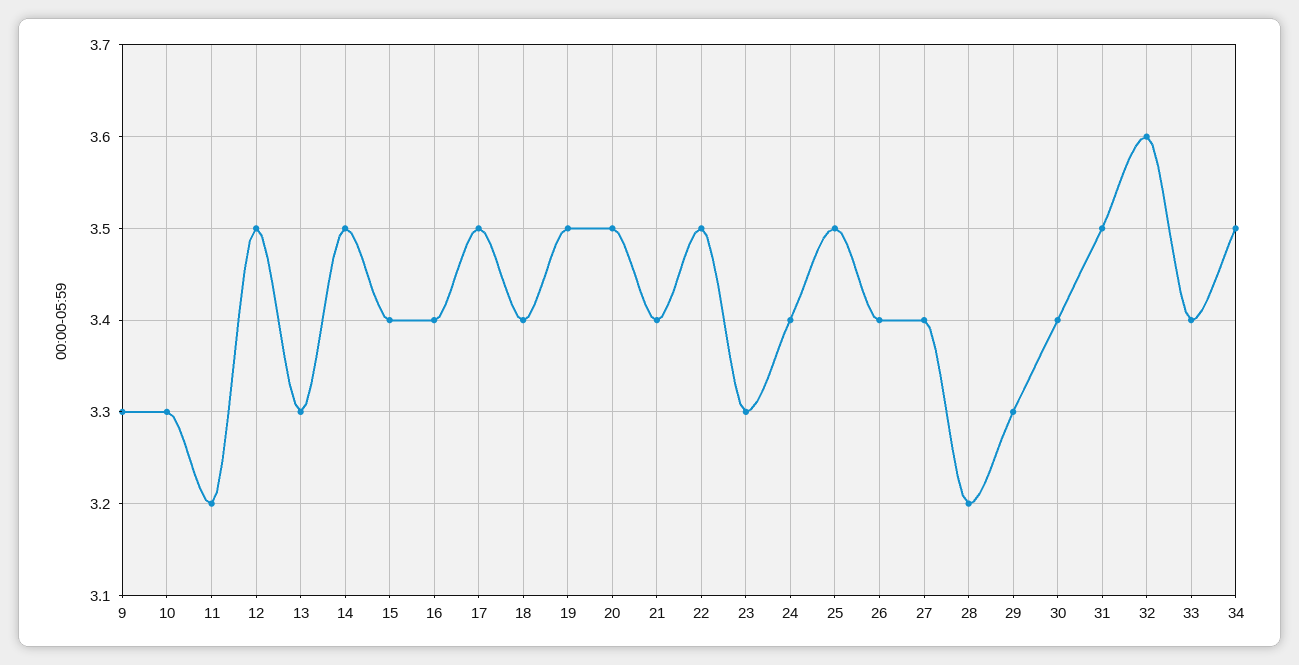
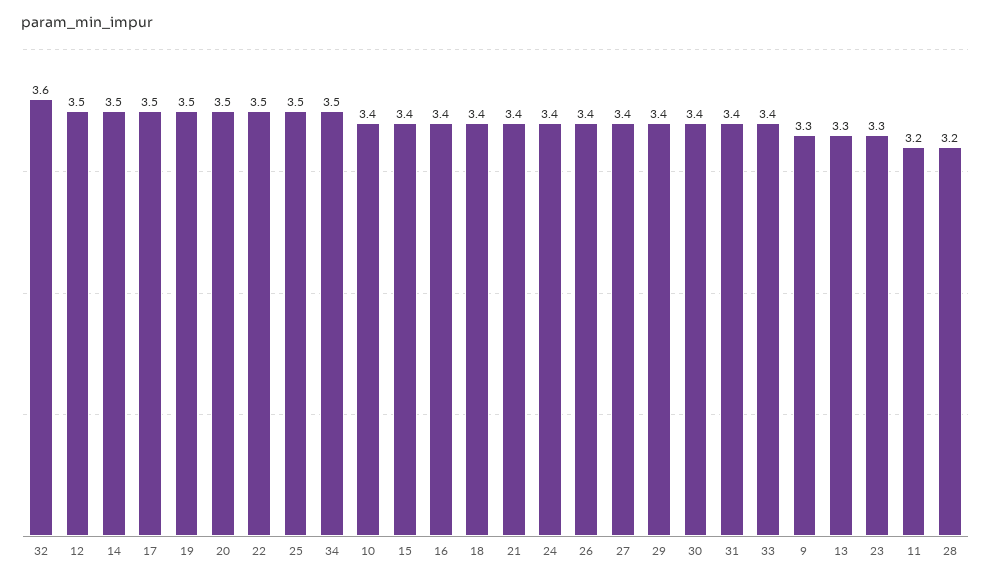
  {
    "9": 3.3,
-   "10": 3.3,
+   "10": 3.4,
    "11": 3.2,
    "12": 3.5,
    "13": 3.3,
    "14": 3.5,
    "15": 3.4,
    "16": 3.4,
    "17": 3.5,
    "18": 3.4,
    "19": 3.5,
    "20": 3.5,
    "21": 3.4,
    "22": 3.5,
    "23": 3.3,
    "24": 3.4,
    "25": 3.5,
    "26": 3.4,
    "27": 3.4,
    "28": 3.2,
-   "29": 3.3,
+   "29": 3.4,
    "30": 3.4,
-   "31": 3.5,
+   "31": 3.4,
    "32": 3.6,
    "33": 3.4,
    "34": 3.5
  }

